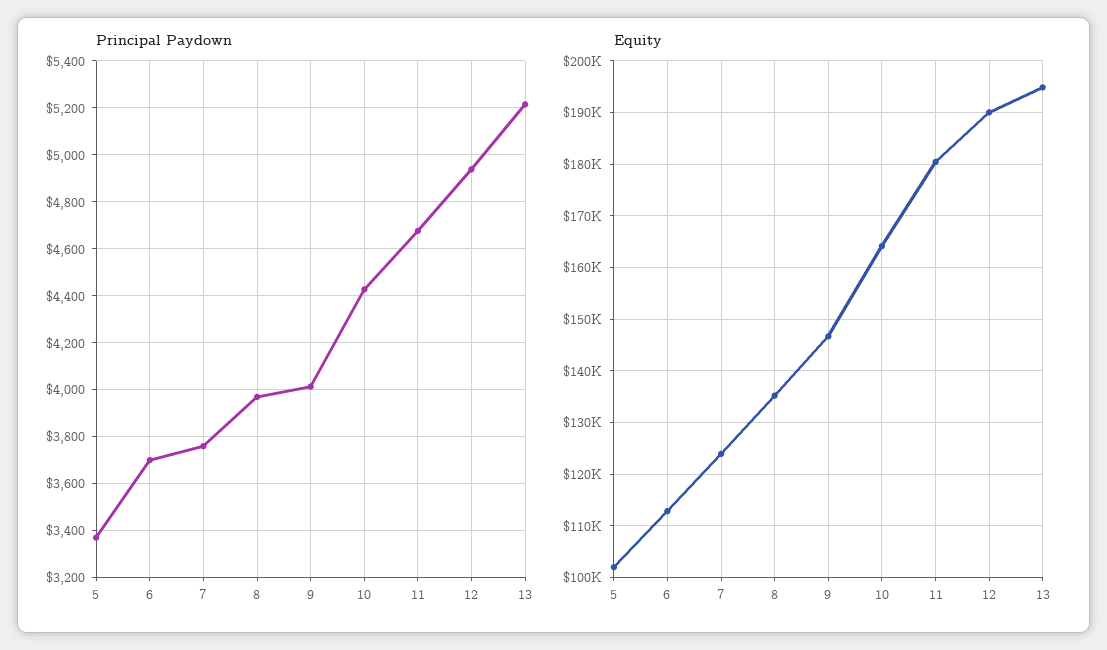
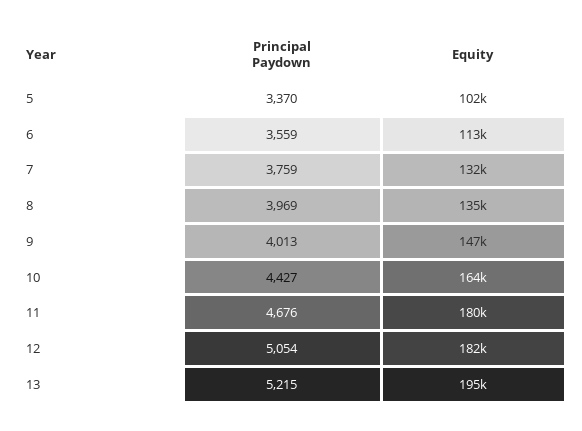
  {
    "Principal Paydown": {
      "5": 3370,
-     "6": 3700,
+     "6": 3559,
      "7": 3759,
      "8": 3969,
      "9": 4013,
      "10": 4427,
      "11": 4676,
-     "12": 4950,
+     "12": 5054,
      "13": 5215
    },
    "Equity": {
      "5": 102000,
      "6": 113000,
-     "7": 124000,
+     "7": 132000,
      "8": 135000,
      "9": 147000,
      "10": 164000,
      "11": 180000,
-     "12": 190000,
+     "12": 182000,
      "13": 195000
    }
  }

